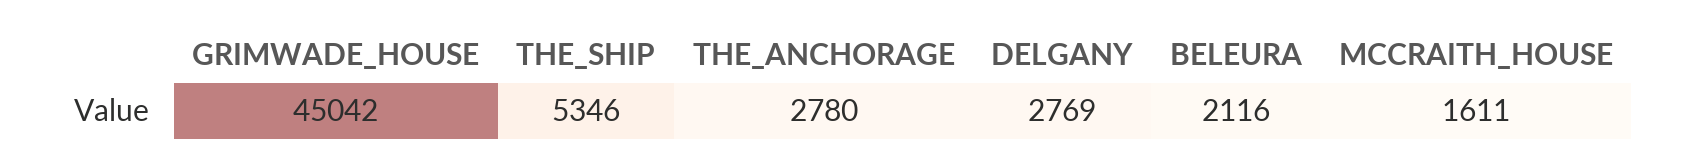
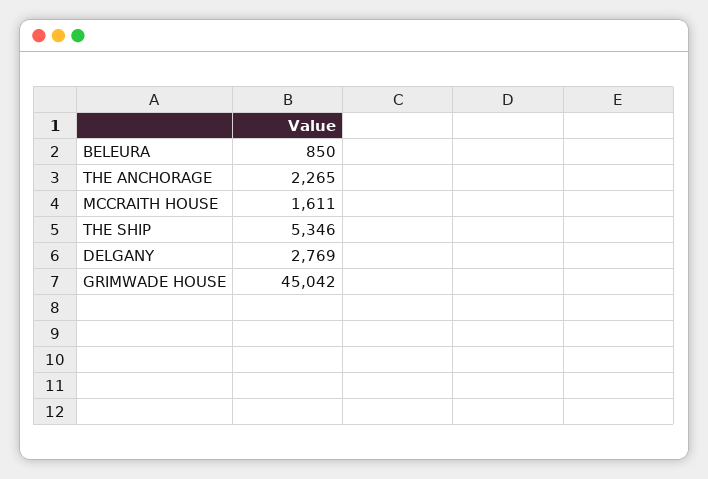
  {
    "GRIMWADE_HOUSE": 45042,
    "THE_SHIP": 5346,
-   "THE_ANCHORAGE": 2780,
+   "THE_ANCHORAGE": 2265,
    "DELGANY": 2769,
-   "BELEURA": 2116,
+   "BELEURA": 850,
    "MCCRAITH_HOUSE": 1611
  }

